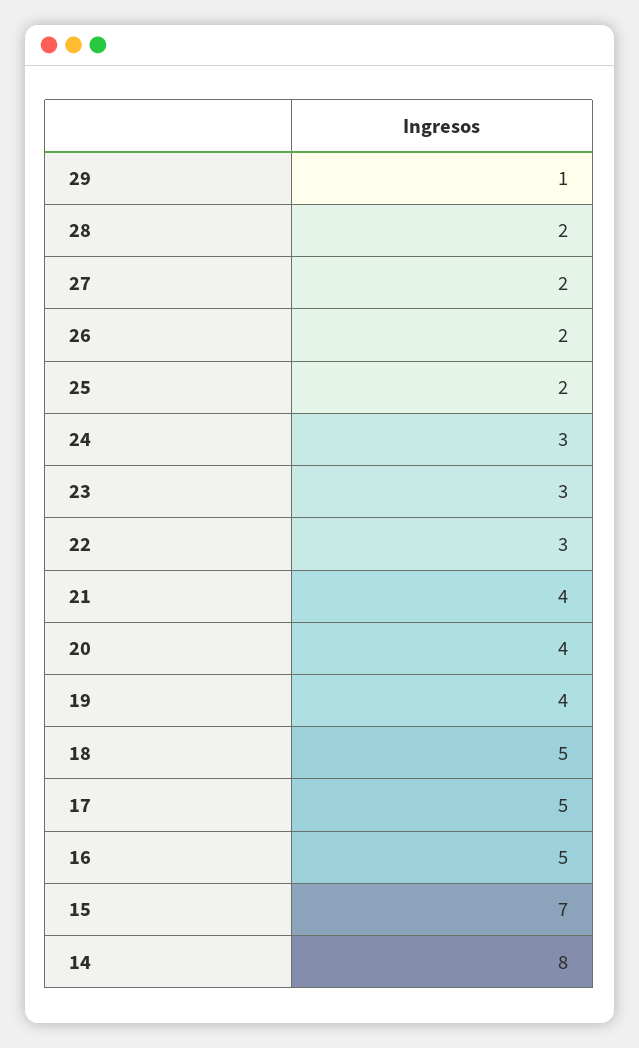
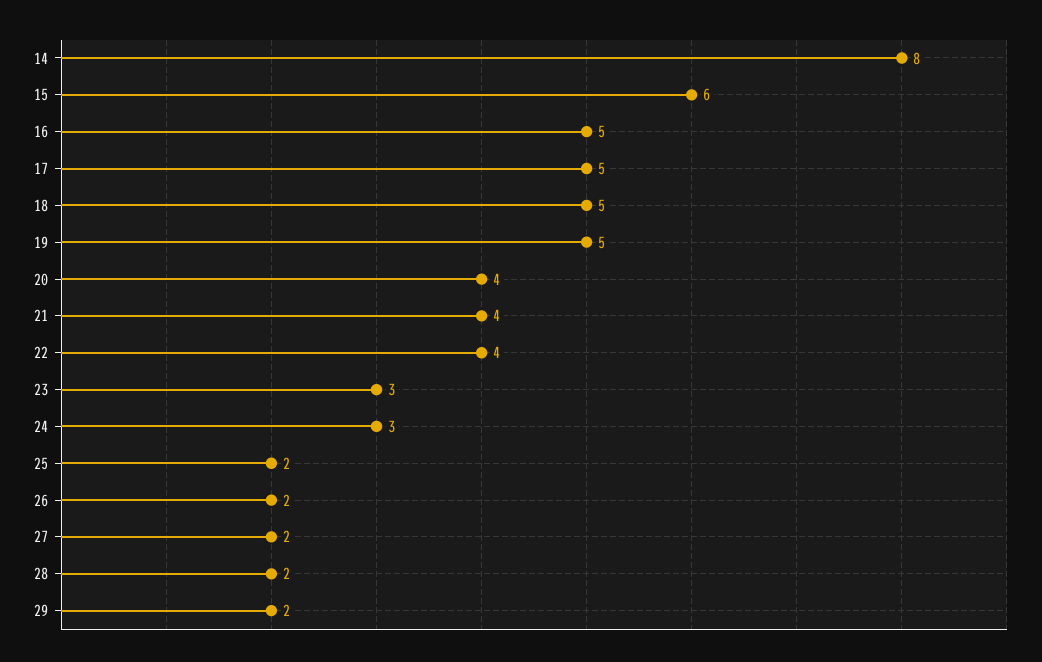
  {
-   "29": 1,
+   "29": 2,
    "28": 2,
    "27": 2,
    "26": 2,
    "25": 2,
    "24": 3,
    "23": 3,
-   "22": 3,
+   "22": 4,
    "21": 4,
    "20": 4,
-   "19": 4,
+   "19": 5,
    "18": 5,
    "17": 5,
    "16": 5,
-   "15": 7,
+   "15": 6,
    "14": 8
  }

